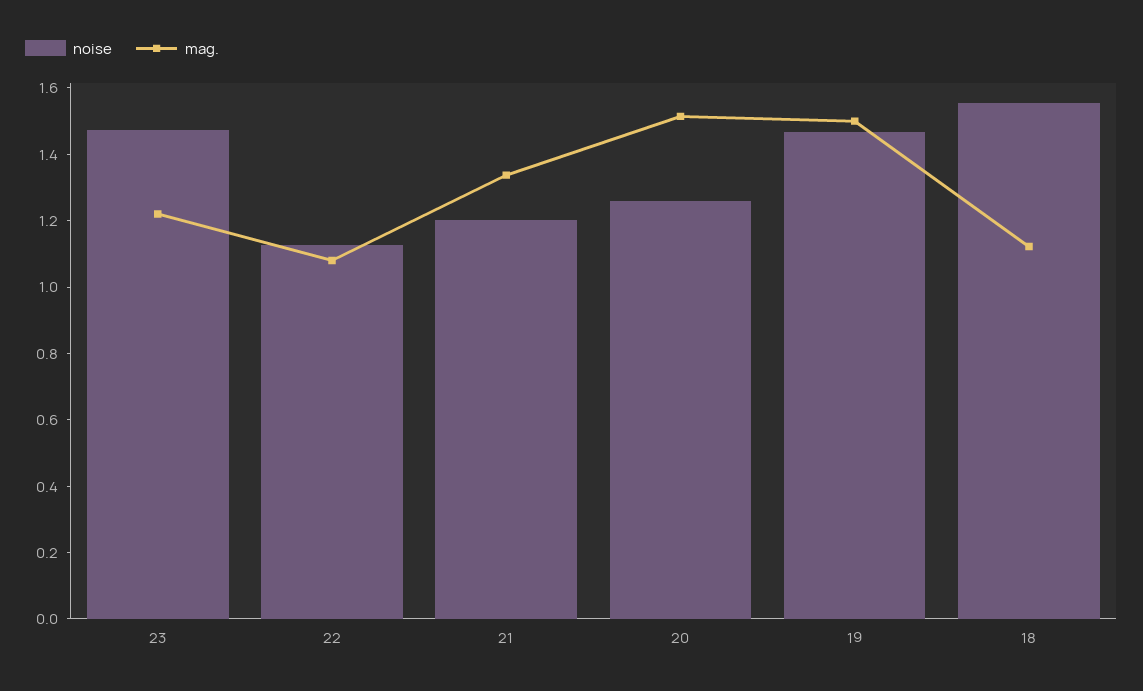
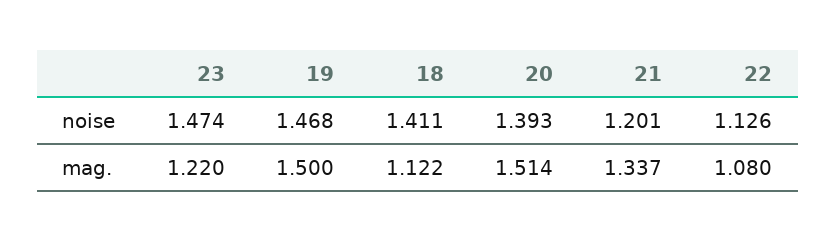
  {
    "noise": {
      "23": 1.474,
      "22": 1.126,
      "21": 1.201,
-     "20": 1.25,
+     "20": 1.393,
      "19": 1.468,
-     "18": 1.55
+     "18": 1.411
    },
    "mag.": {
      "23": 1.22,
      "22": 1.08,
      "21": 1.337,
      "20": 1.514,
      "19": 1.5,
      "18": 1.122
    }
  }

